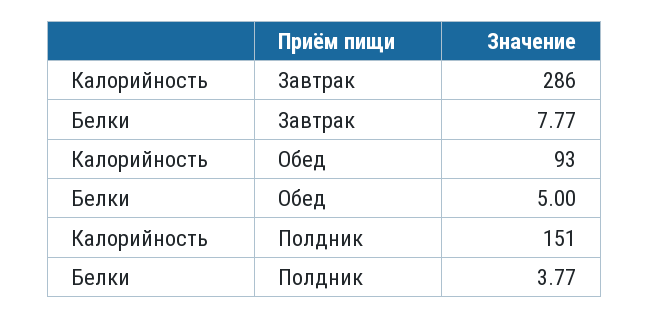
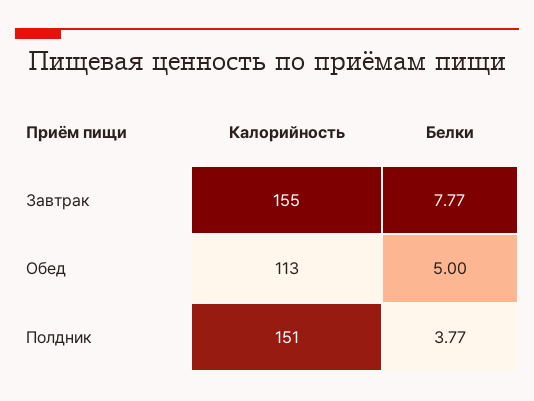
  {
    "Калорийность": {
-     "Завтрак": 286,
+     "Завтрак": 155,
-     "Обед": 93,
+     "Обед": 113,
      "Полдник": 151
    },
    "Белки": {
      "Завтрак": 7.77,
      "Обед": 5,
      "Полдник": 3.77
    }
  }

